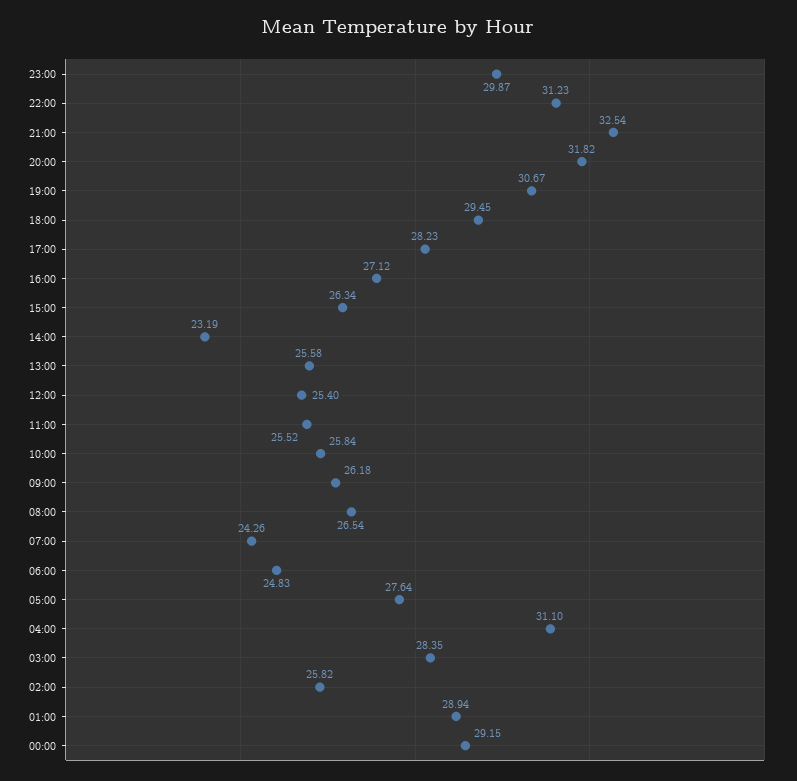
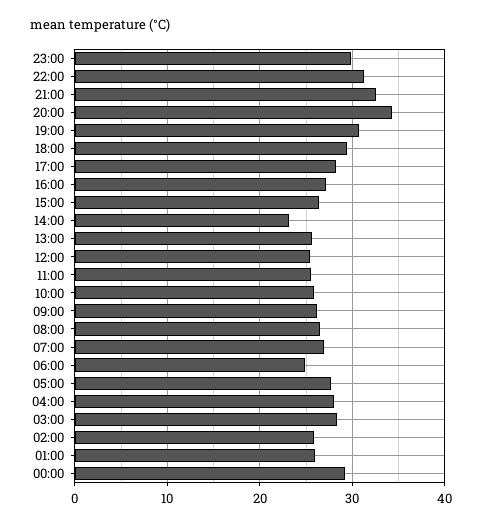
  {
    "23:00": 29.87,
    "22:00": 31.23,
    "21:00": 32.54,
-   "20:00": 31.82,
+   "20:00": 34,
    "19:00": 30.67,
    "18:00": 29.45,
    "17:00": 28.23,
    "16:00": 27.12,
    "15:00": 26.34,
    "14:00": 23.19,
    "13:00": 25.58,
    "12:00": 25.4,
    "11:00": 25.52,
    "10:00": 25.84,
    "09:00": 26.18,
    "08:00": 26.54,
-   "07:00": 24.26,
+   "07:00": 27,
    "06:00": 24.83,
    "05:00": 27.64,
-   "04:00": 31.1,
+   "04:00": 28,
    "03:00": 28.35,
    "02:00": 25.82,
-   "01:00": 28.94,
+   "01:00": 26,
    "00:00": 29.15
  }

